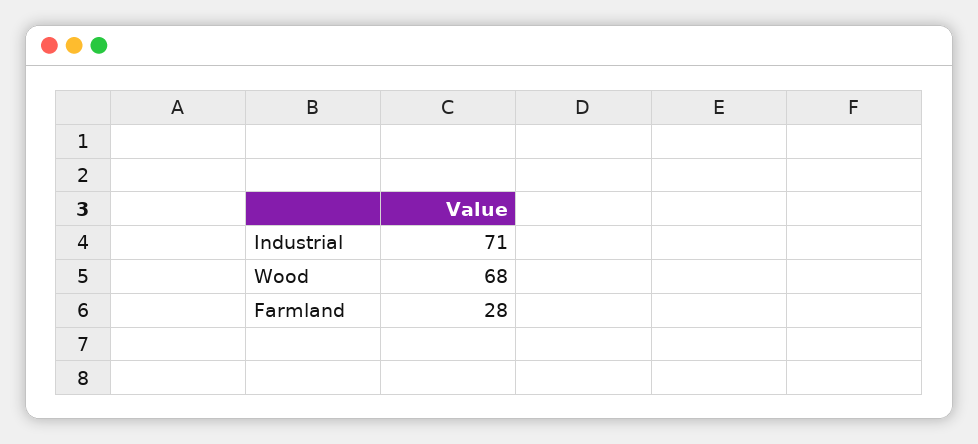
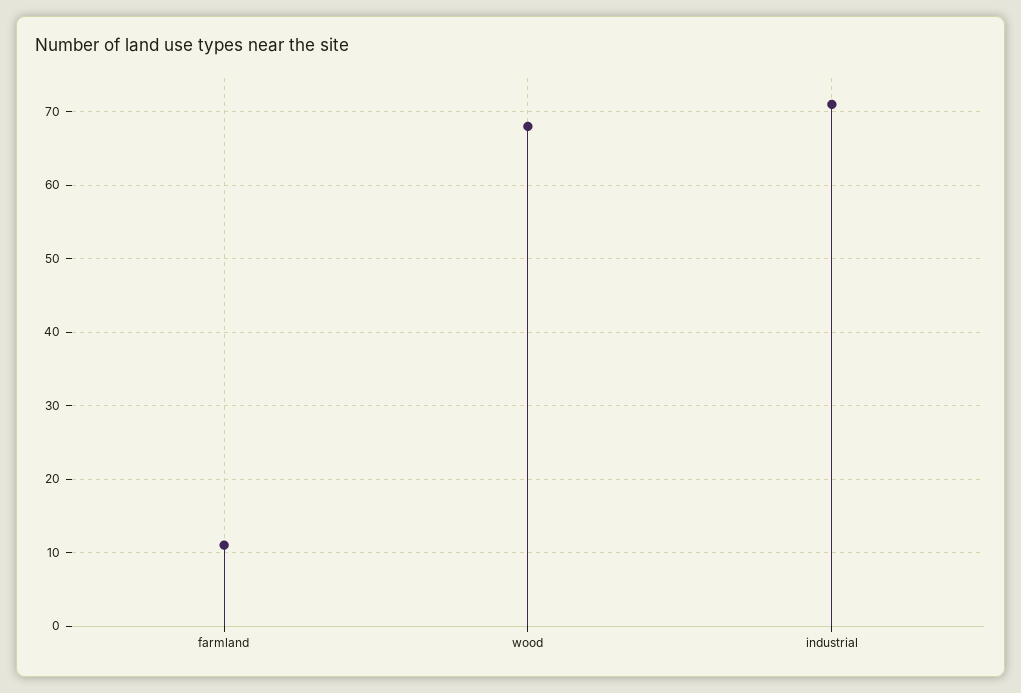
  {
    "Industrial": 71,
    "Wood": 68,
-   "Farmland": 28
+   "Farmland": 11
  }

